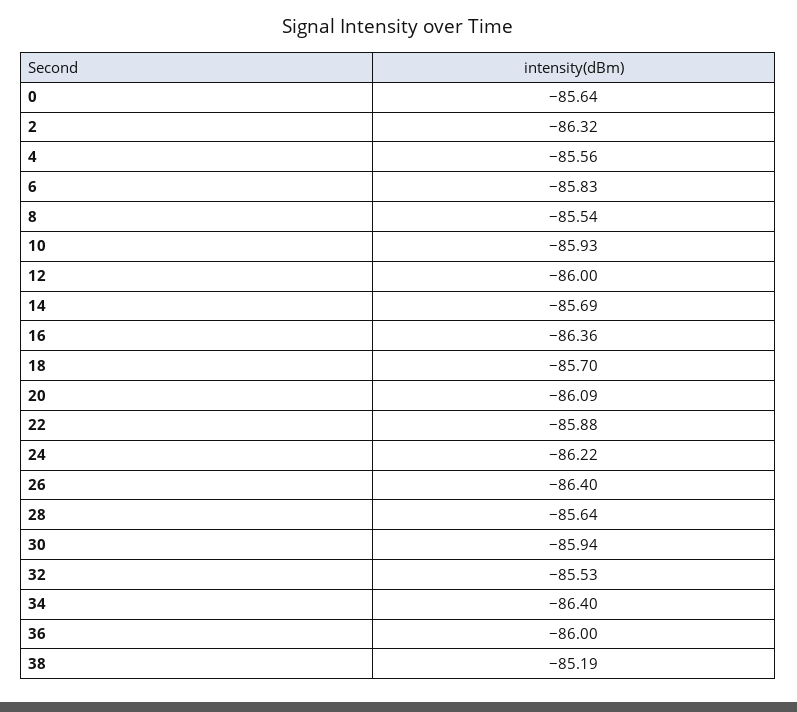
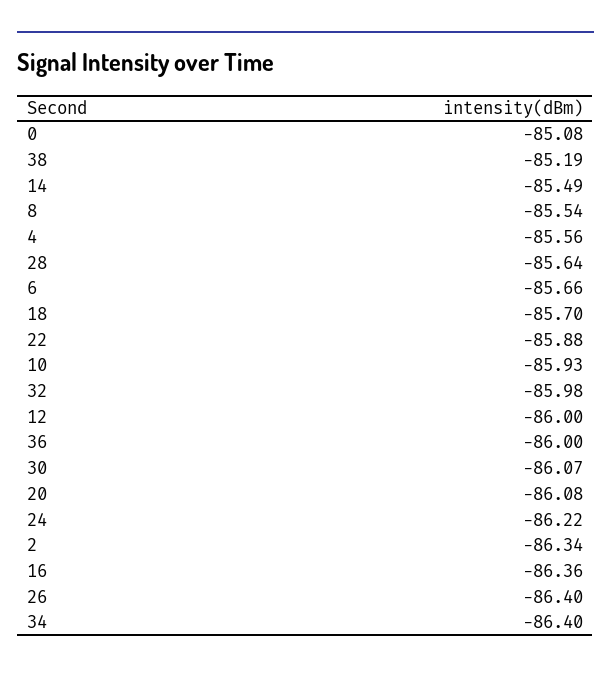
  {
-   "0": -85.64,
+   "0": -85.08,
-   "2": -86.32,
+   "2": -86.34,
    "4": -85.56,
-   "6": -85.83,
+   "6": -85.66,
    "8": -85.54,
    "10": -85.93,
    "12": -86,
-   "14": -85.69,
+   "14": -85.49,
    "16": -86.36,
    "18": -85.7,
-   "20": -86.09,
+   "20": -86.08,
    "22": -85.88,
    "24": -86.22,
    "26": -86.4,
    "28": -85.64,
-   "30": -85.94,
+   "30": -86.07,
-   "32": -85.53,
+   "32": -85.98,
    "34": -86.4,
    "36": -86,
    "38": -85.19
  }

